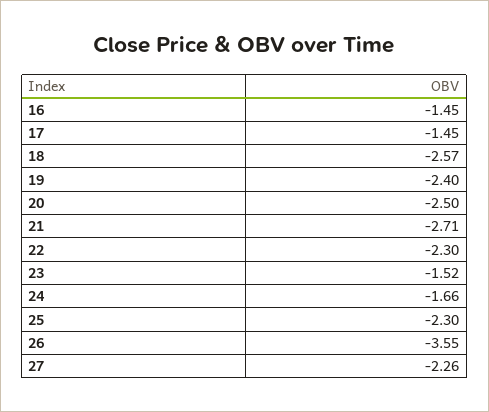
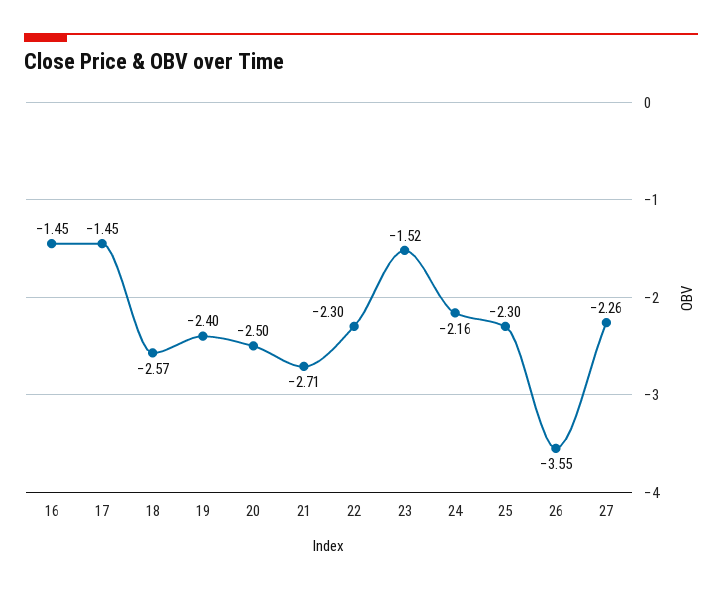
  {
    "16": -1.45,
    "17": -1.45,
    "18": -2.57,
    "19": -2.4,
    "20": -2.5,
    "21": -2.71,
    "22": -2.3,
    "23": -1.52,
-   "24": -1.66,
+   "24": -2.16,
    "25": -2.3,
    "26": -3.55,
    "27": -2.26
  }

